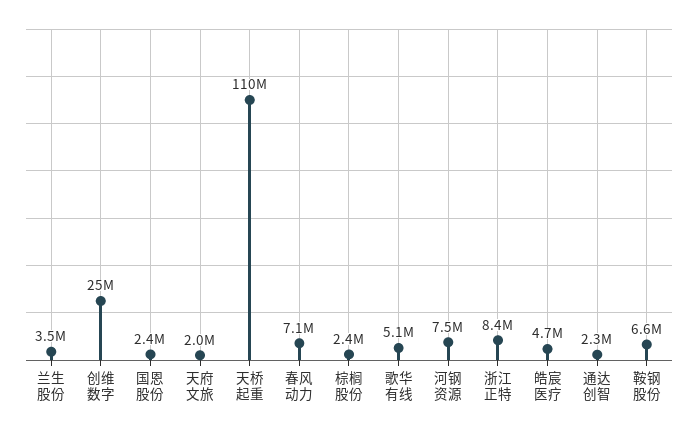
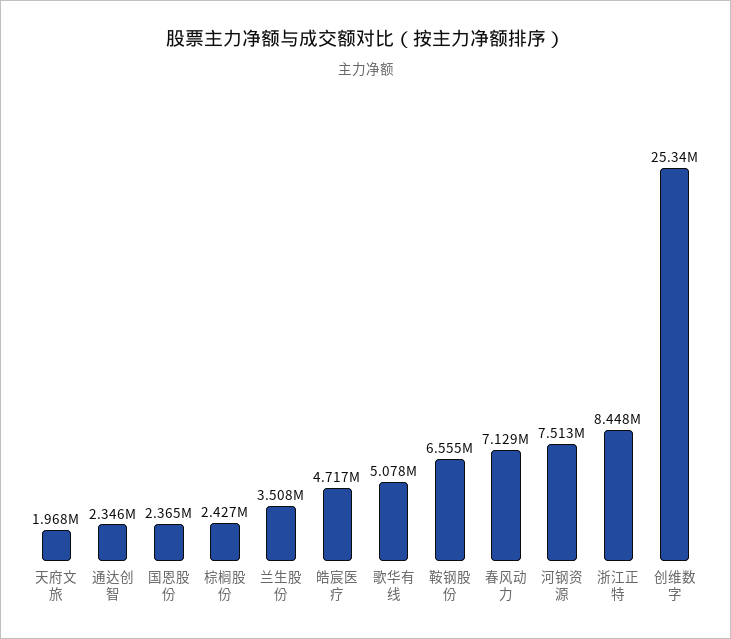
  {
    "兰生股份": 3508000,
    "创维数字": 25340000,
    "国恩股份": 2365000,
    "天府文旅": 1968000,
-   "天桥起重": 110000000,
    "春风动力": 7129000,
    "棕榈股份": 2427000,
    "歌华有线": 5078000,
    "河钢资源": 7513000,
    "浙江正特": 8448000,
    "皓宸医疗": 4717000,
    "通达创智": 2346000,
    "鞍钢股份": 6555000
  }

